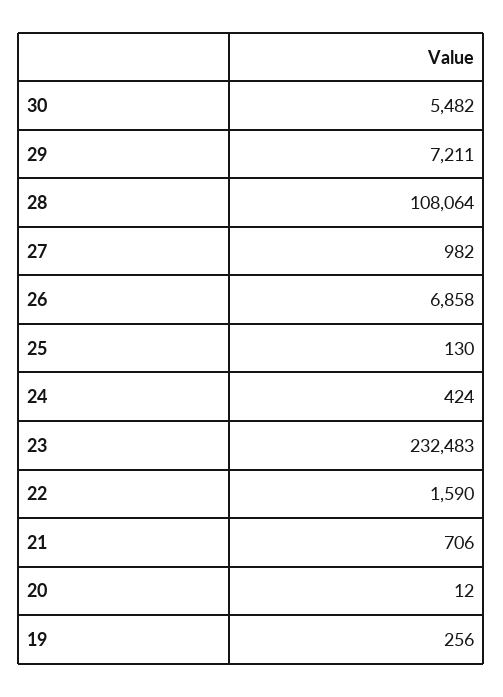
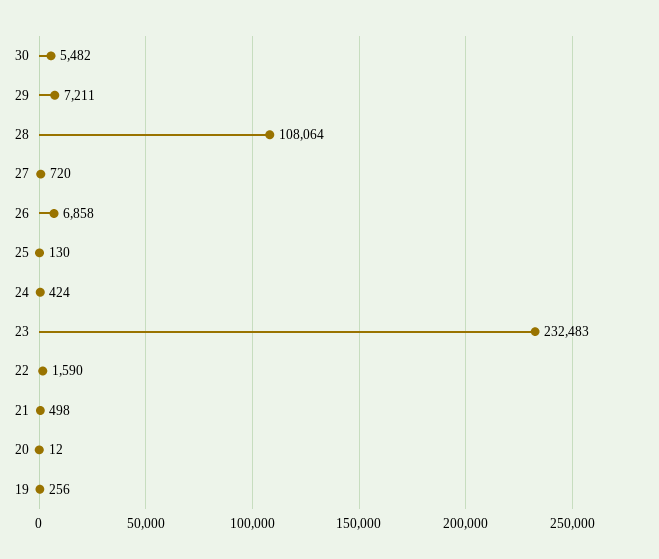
  {
    "30": 5482,
    "29": 7211,
    "28": 108064,
-   "27": 982,
+   "27": 720,
    "26": 6858,
    "25": 130,
    "24": 424,
    "23": 232483,
    "22": 1590,
-   "21": 706,
+   "21": 498,
    "20": 12,
    "19": 256
  }

